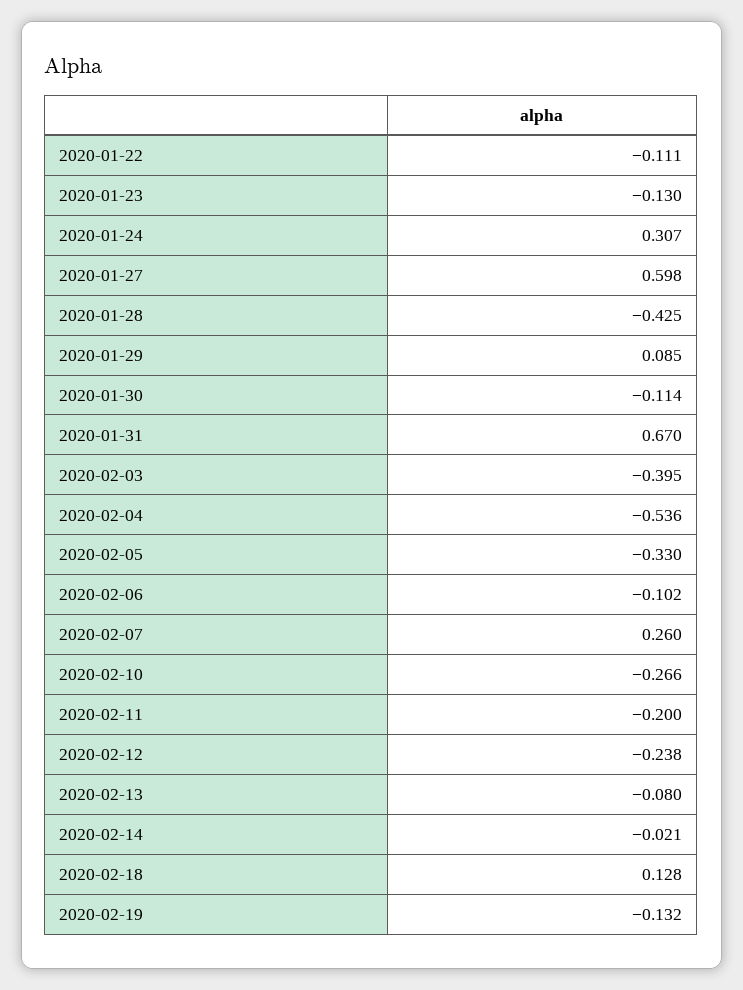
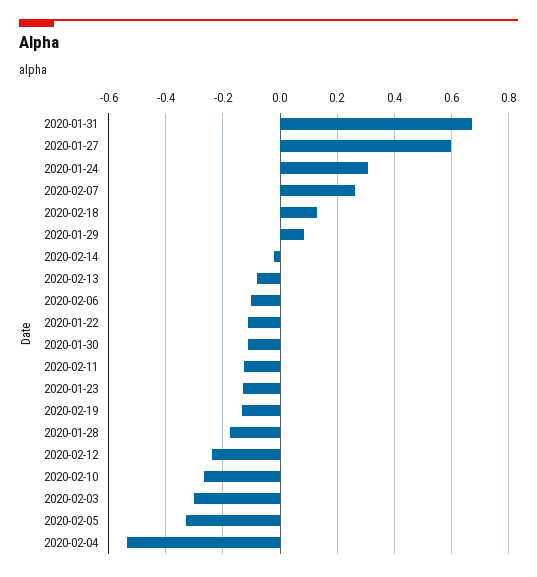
  {
    "2020-01-22": -0.111,
    "2020-01-23": -0.13,
    "2020-01-24": 0.307,
    "2020-01-27": 0.598,
-   "2020-01-28": -0.425,
+   "2020-01-28": -0.175,
    "2020-01-29": 0.085,
    "2020-01-30": -0.114,
    "2020-01-31": 0.67,
-   "2020-02-03": -0.395,
+   "2020-02-03": -0.3,
    "2020-02-04": -0.536,
    "2020-02-05": -0.33,
    "2020-02-06": -0.102,
    "2020-02-07": 0.26,
    "2020-02-10": -0.266,
-   "2020-02-11": -0.2,
+   "2020-02-11": -0.125,
    "2020-02-12": -0.238,
    "2020-02-13": -0.08,
    "2020-02-14": -0.021,
    "2020-02-18": 0.128,
    "2020-02-19": -0.132
  }

